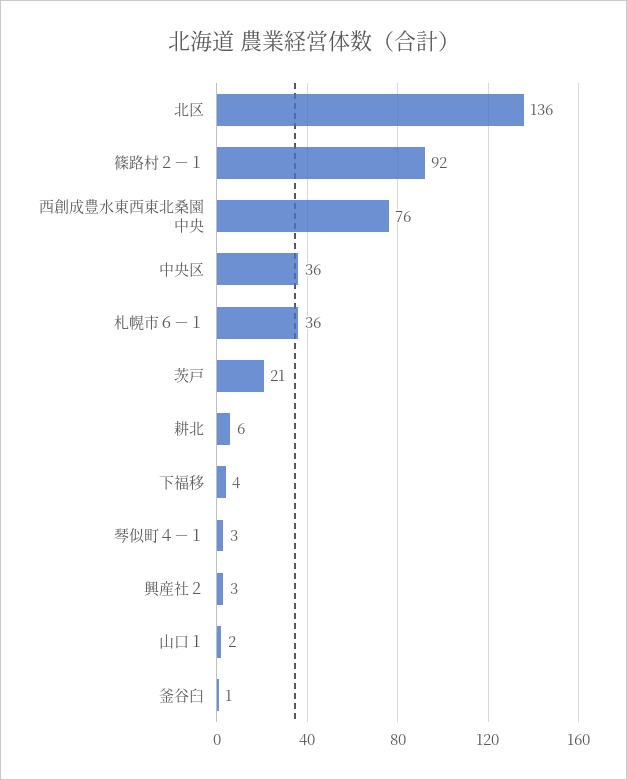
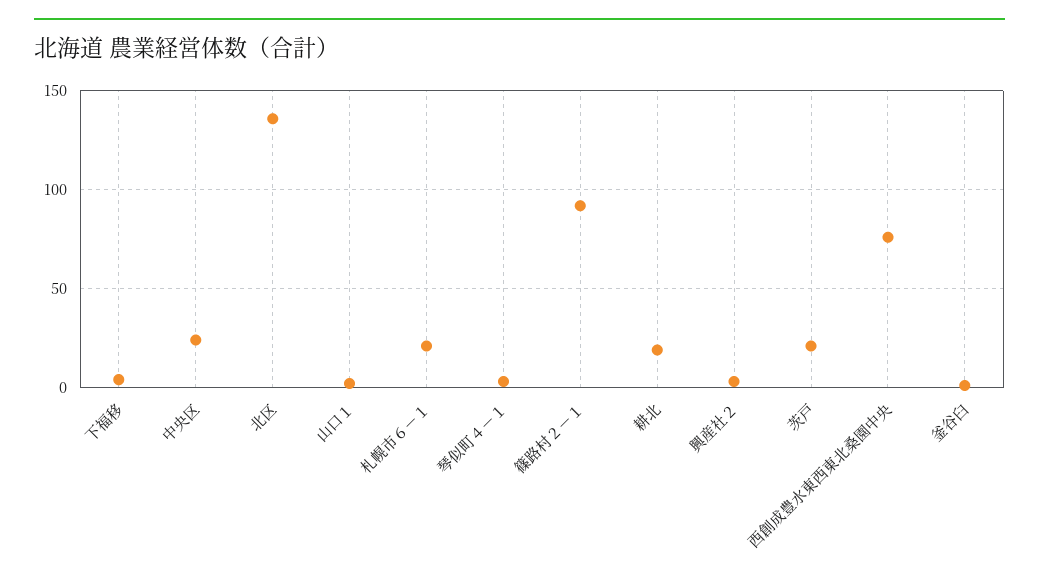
  {
    "北区": 136,
    "篠路村２－１": 92,
    "西創成豊水東西東北桑園中央": 76,
-   "中央区": 36,
+   "中央区": 25,
-   "札幌市６－１": 36,
+   "札幌市６－１": 20,
    "茨戸": 21,
-   "耕北": 6,
+   "耕北": 20,
    "下福移": 4,
    "琴似町４－１": 3,
    "興産社２": 3,
    "山口１": 2,
    "釜谷臼": 1
  }

